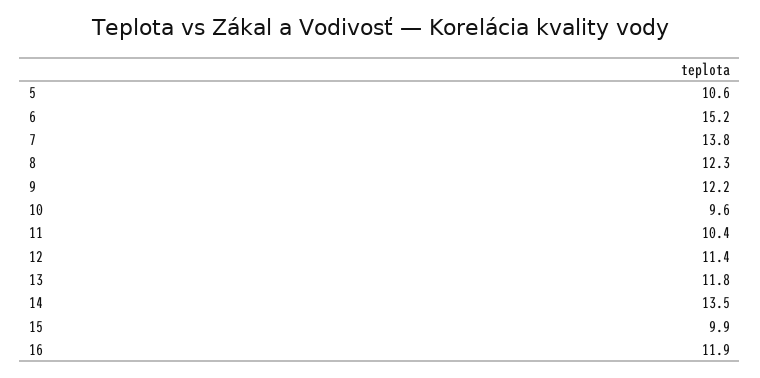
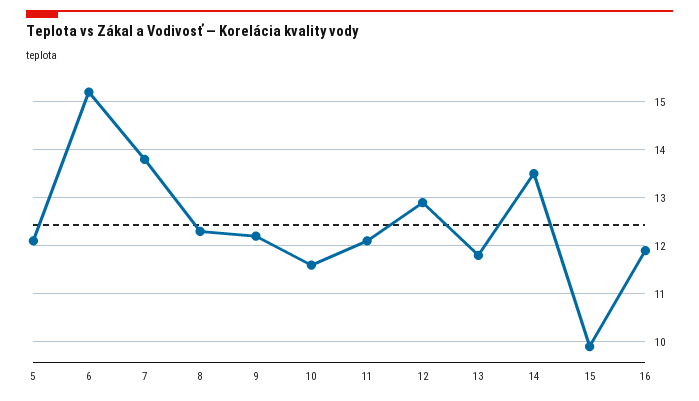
  {
-   "5": 10.6,
+   "5": 12,
    "6": 15.2,
    "7": 13.8,
    "8": 12.3,
    "9": 12.2,
-   "10": 9.6,
+   "10": 11.5,
-   "11": 10.4,
+   "11": 12,
-   "12": 11.4,
+   "12": 13,
    "13": 11.8,
    "14": 13.5,
    "15": 9.9,
    "16": 11.9
  }

